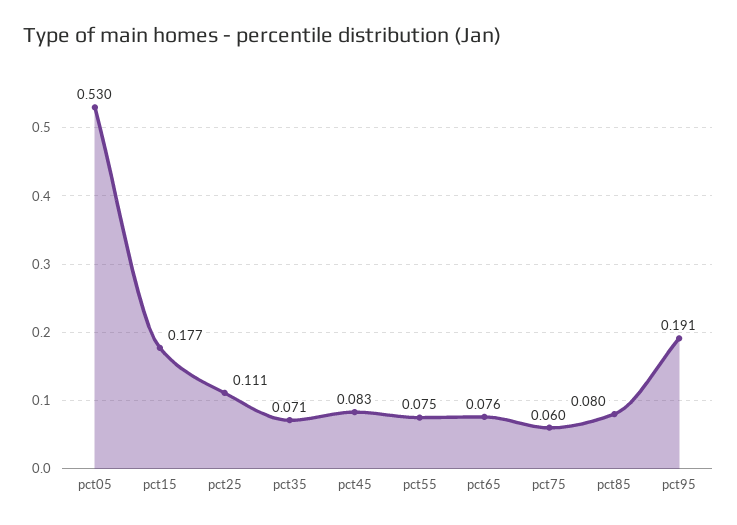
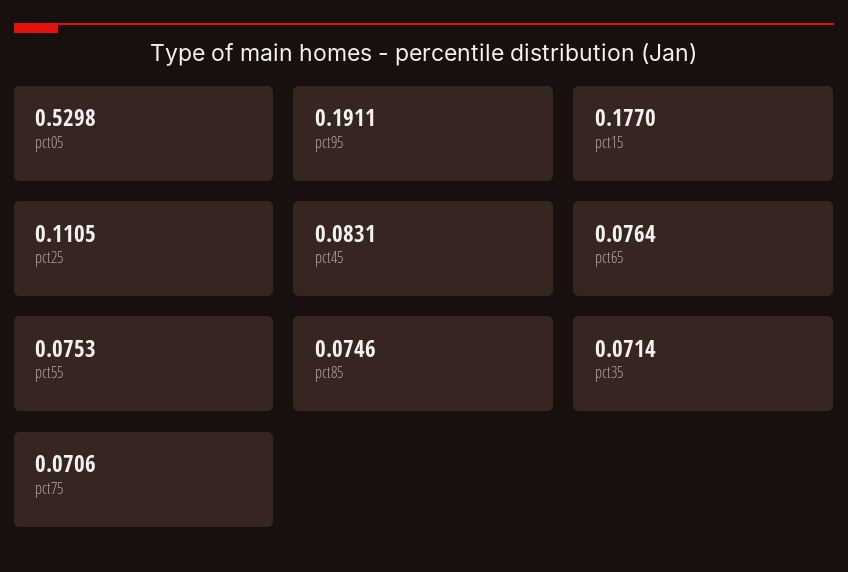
  {
    "pct05": 0.5298,
    "pct15": 0.177,
    "pct25": 0.1105,
    "pct35": 0.0714,
    "pct45": 0.0831,
    "pct55": 0.0753,
    "pct65": 0.0764,
-   "pct75": 0.06,
+   "pct75": 0.0706,
-   "pct85": 0.08,
+   "pct85": 0.0746,
    "pct95": 0.1911
  }

